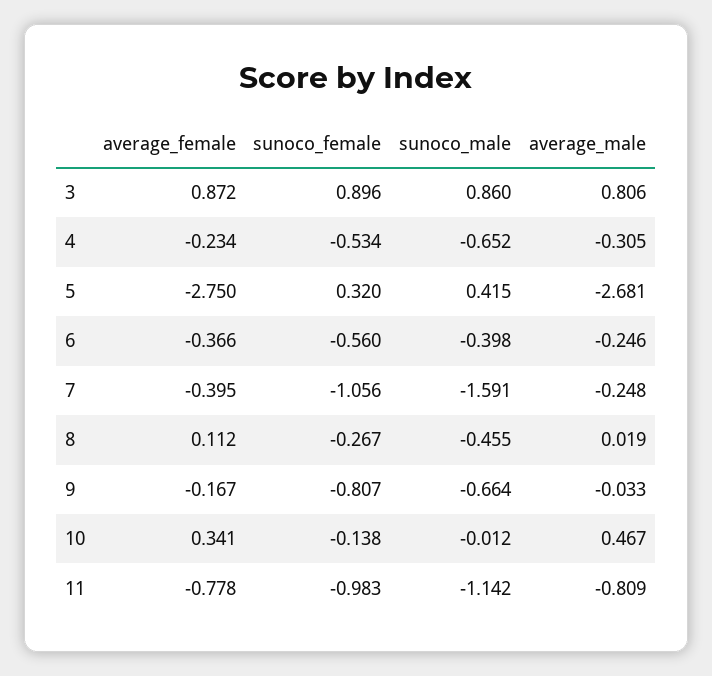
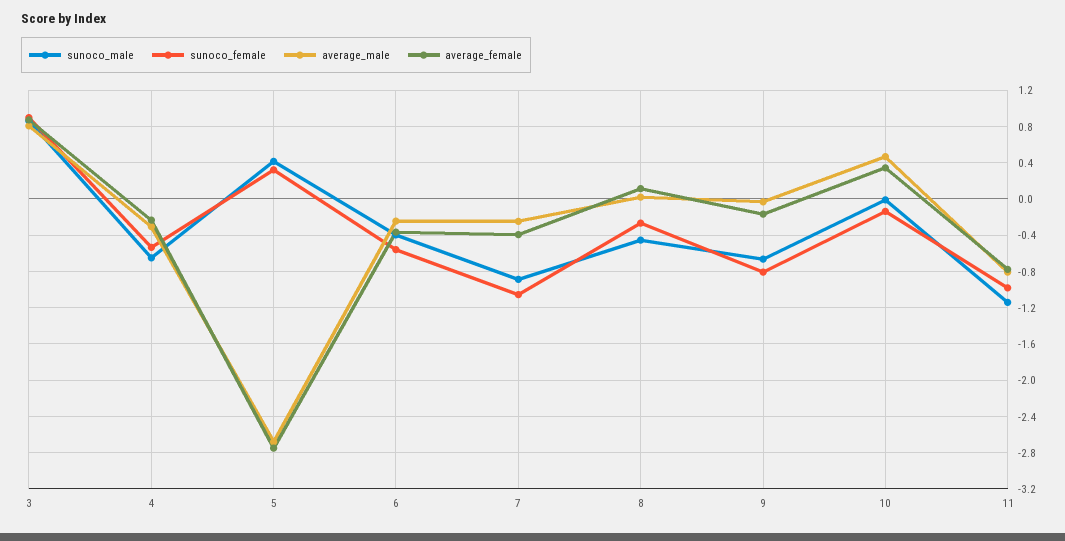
  {
    "average_female": {
      "3": 0.872,
      "4": -0.234,
      "5": -2.75,
      "6": -0.366,
      "7": -0.395,
      "8": 0.112,
      "9": -0.167,
      "10": 0.341,
      "11": -0.778
    },
    "sunoco_female": {
      "3": 0.896,
      "4": -0.534,
      "5": 0.32,
      "6": -0.56,
      "7": -1.056,
      "8": -0.267,
      "9": -0.807,
      "10": -0.138,
      "11": -0.983
    },
    "sunoco_male": {
      "3": 0.86,
      "4": -0.652,
      "5": 0.415,
      "6": -0.398,
-     "7": -1.591,
+     "7": -0.9,
      "8": -0.455,
      "9": -0.664,
      "10": -0.012,
      "11": -1.142
    },
    "average_male": {
      "3": 0.806,
      "4": -0.305,
      "5": -2.681,
      "6": -0.246,
      "7": -0.248,
      "8": 0.019,
      "9": -0.033,
      "10": 0.467,
      "11": -0.809
    }
  }

